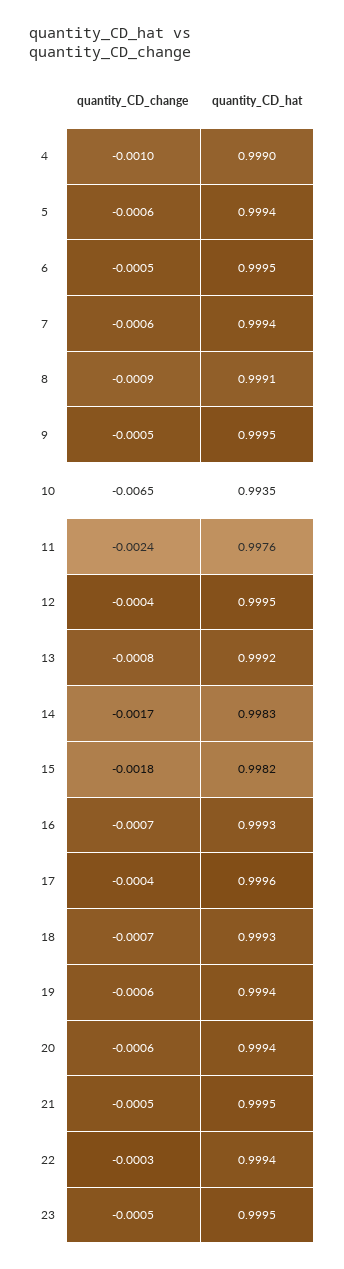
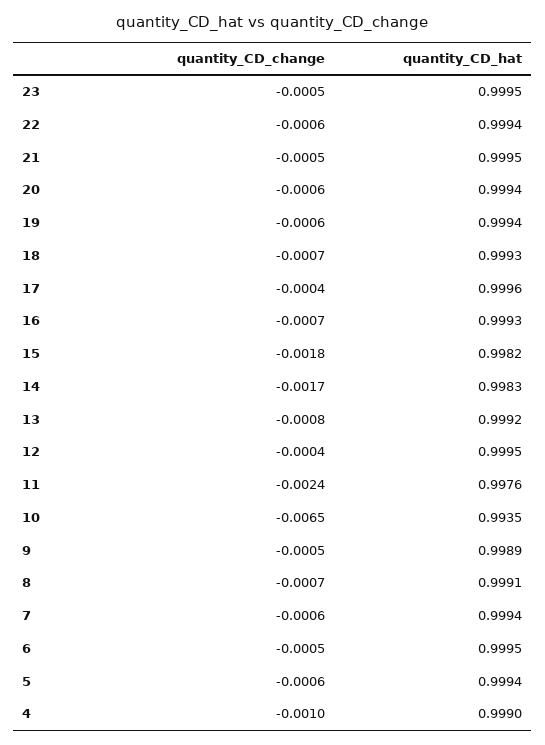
  {
    "quantity_CD_change": {
      "4": -0.001,
      "5": -0.0006,
      "6": -0.0005,
      "7": -0.0006,
-     "8": -0.0009,
+     "8": -0.0007,
      "9": -0.0005,
      "10": -0.0065,
      "11": -0.0024,
      "12": -0.0004,
      "13": -0.0008,
      "14": -0.0017,
      "15": -0.0018,
      "16": -0.0007,
      "17": -0.0004,
      "18": -0.0007,
      "19": -0.0006,
      "20": -0.0006,
      "21": -0.0005,
-     "22": -0.0003,
+     "22": -0.0006,
      "23": -0.0005
    },
    "quantity_CD_hat": {
      "4": 0.999,
      "5": 0.9994,
      "6": 0.9995,
      "7": 0.9994,
      "8": 0.9991,
-     "9": 0.9995,
+     "9": 0.9989,
      "10": 0.9935,
      "11": 0.9976,
      "12": 0.9995,
      "13": 0.9992,
      "14": 0.9983,
      "15": 0.9982,
      "16": 0.9993,
      "17": 0.9996,
      "18": 0.9993,
      "19": 0.9994,
      "20": 0.9994,
      "21": 0.9995,
      "22": 0.9994,
      "23": 0.9995
    }
  }

